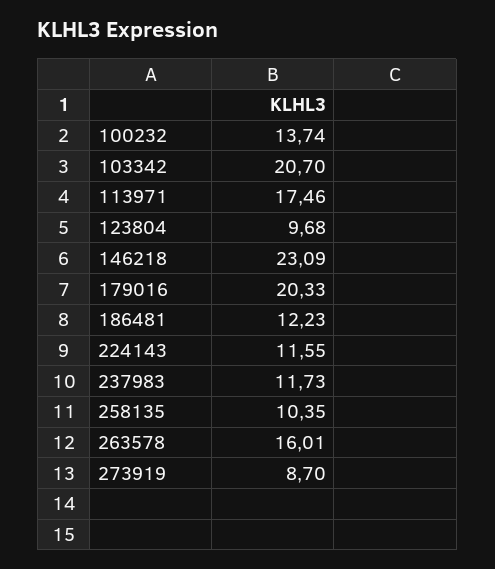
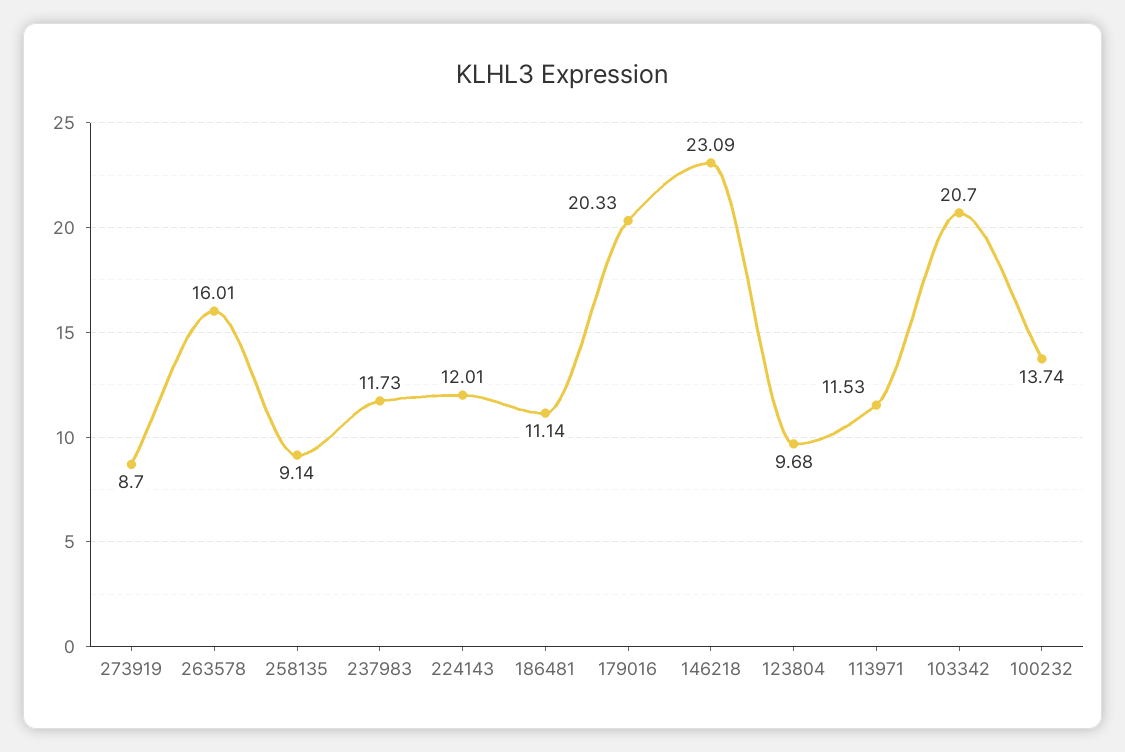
  {
    "100232": 13.74,
    "103342": 20.7,
-   "113971": 17.46,
+   "113971": 11.53,
    "123804": 9.68,
    "146218": 23.09,
    "179016": 20.33,
-   "186481": 12.23,
+   "186481": 11.14,
-   "224143": 11.55,
+   "224143": 12.01,
    "237983": 11.73,
-   "258135": 10.35,
+   "258135": 9.14,
    "263578": 16.01,
    "273919": 8.7
  }

